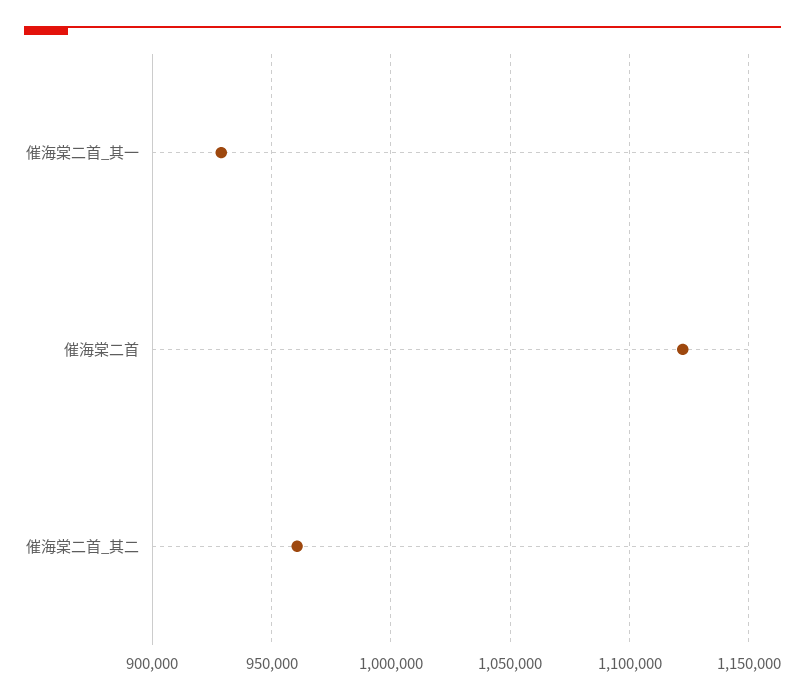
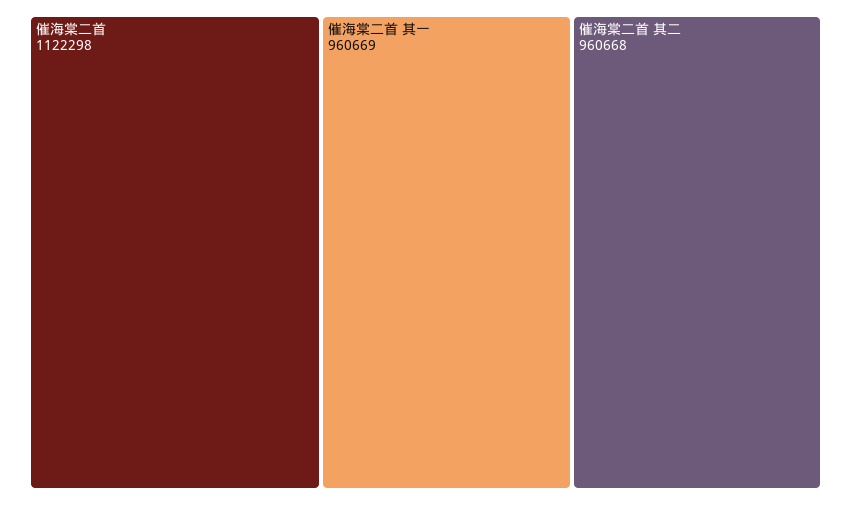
  {
-   "催海棠二首_其一": 930000,
+   "催海棠二首_其一": 960669,
    "催海棠二首": 1122298,
    "催海棠二首_其二": 960668
  }

